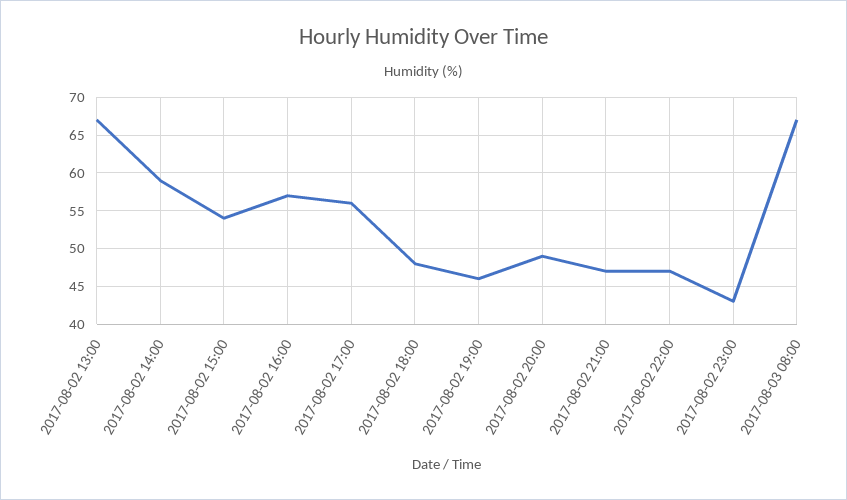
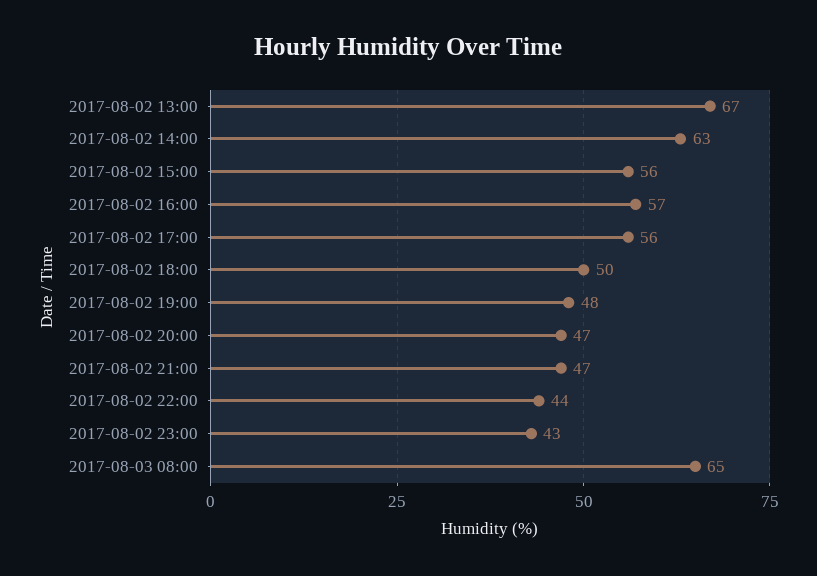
  {
    "2017-08-02 13:00": 67,
-   "2017-08-02 14:00": 59,
+   "2017-08-02 14:00": 63,
-   "2017-08-02 15:00": 54,
+   "2017-08-02 15:00": 56,
    "2017-08-02 16:00": 57,
    "2017-08-02 17:00": 56,
-   "2017-08-02 18:00": 48,
+   "2017-08-02 18:00": 50,
-   "2017-08-02 19:00": 46,
+   "2017-08-02 19:00": 48,
-   "2017-08-02 20:00": 49,
+   "2017-08-02 20:00": 47,
    "2017-08-02 21:00": 47,
-   "2017-08-02 22:00": 47,
+   "2017-08-02 22:00": 44,
    "2017-08-02 23:00": 43,
-   "2017-08-03 08:00": 67
+   "2017-08-03 08:00": 65
  }

